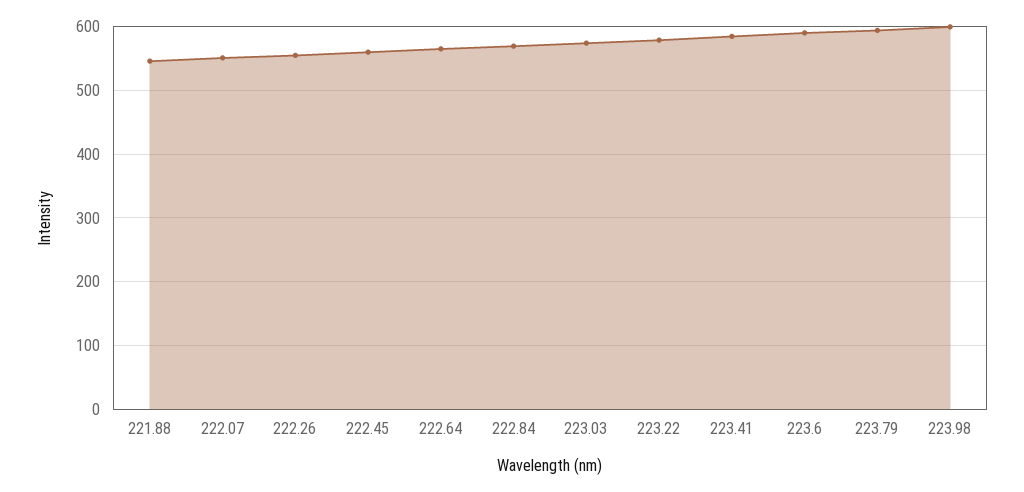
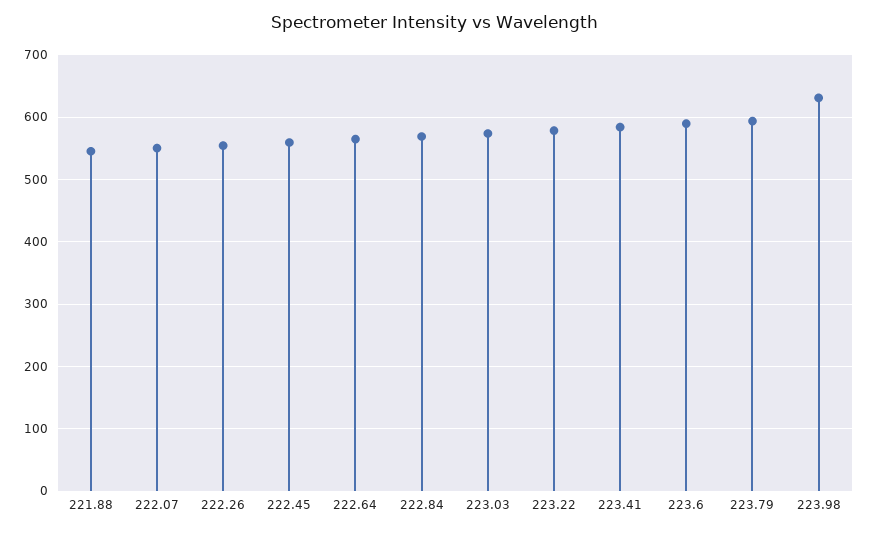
  {
    "221.88": 550,
    "222.07": 550,
    "222.26": 550,
    "222.45": 560,
    "222.64": 560,
    "222.84": 570,
    "223.03": 570,
    "223.22": 580,
    "223.41": 580,
    "223.6": 590,
    "223.79": 590,
-   "223.98": 600
+   "223.98": 630
  }

